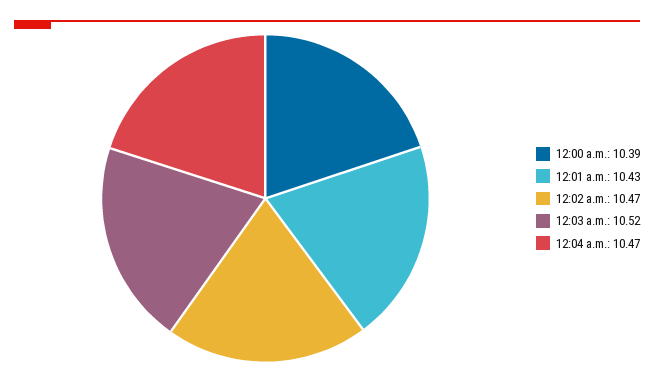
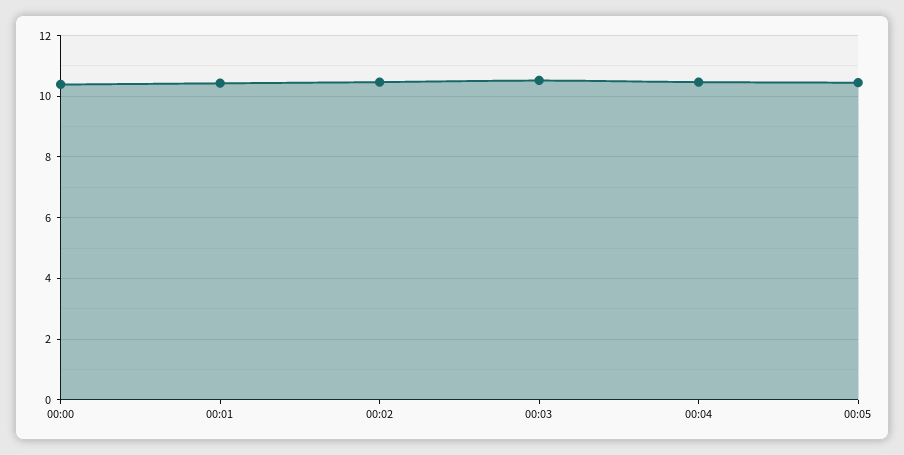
  {
    "12:00 a.m.": 10.39,
    "12:01 a.m.": 10.43,
    "12:02 a.m.": 10.47,
    "12:03 a.m.": 10.52,
-   "12:04 a.m.": 10.47
+   "12:04 a.m.": 10.47,
+   "00:05": 10.4
  }

